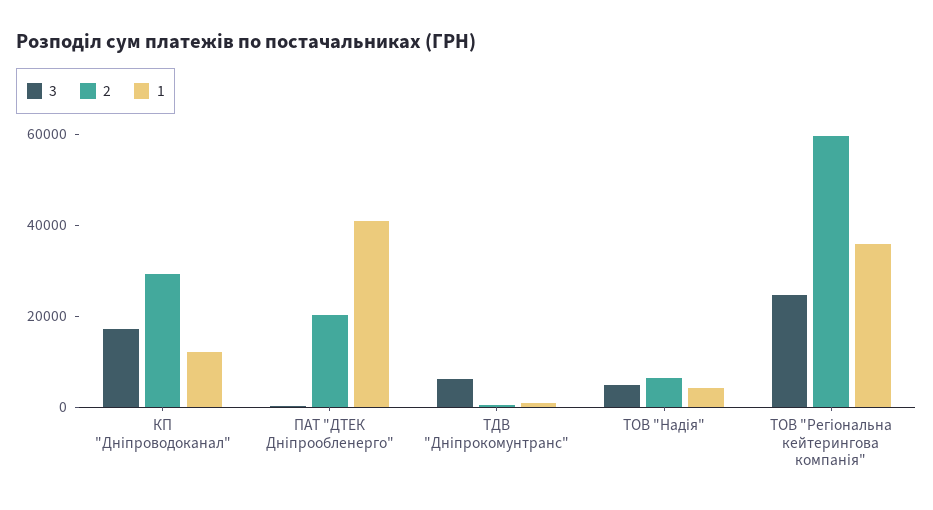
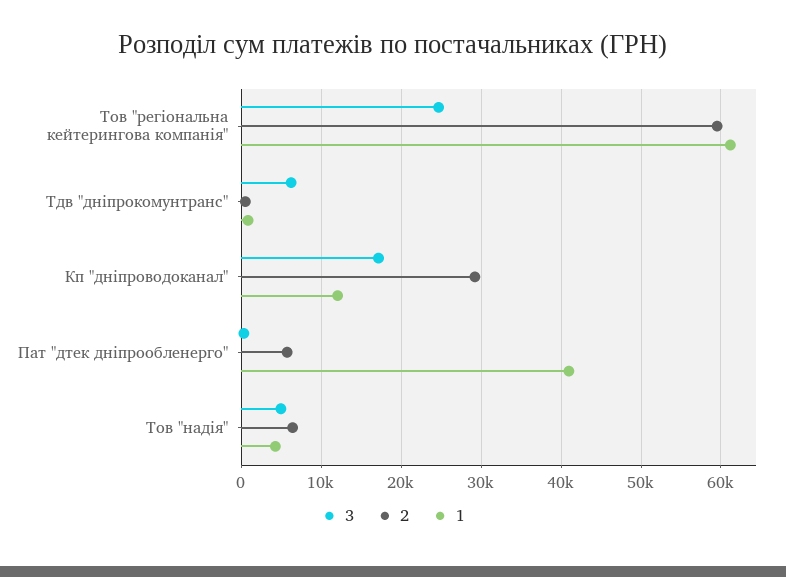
  {
    "3": {
      "КП \"Дніпроводоканал\"": 17000,
      "ПАТ \"ДТЕК Дніпрообленерго\"": 0,
      "ТДВ \"Дніпрокомунтранс\"": 6000,
      "ТОВ \"Надія\"": 5000,
      "ТОВ \"Регіональна кейтерингова компанія\"": 25000
    },
    "2": {
      "КП \"Дніпроводоканал\"": 29000,
-     "ПАТ \"ДТЕК Дніпрообленерго\"": 20000,
+     "ПАТ \"ДТЕК Дніпрообленерго\"": 6000,
      "ТДВ \"Дніпрокомунтранс\"": 1000,
      "ТОВ \"Надія\"": 6000,
      "ТОВ \"Регіональна кейтерингова компанія\"": 60000
    },
    "1": {
      "КП \"Дніпроводоканал\"": 12000,
      "ПАТ \"ДТЕК Дніпрообленерго\"": 41000,
      "ТДВ \"Дніпрокомунтранс\"": 1000,
      "ТОВ \"Надія\"": 4000,
-     "ТОВ \"Регіональна кейтерингова компанія\"": 35000
+     "ТОВ \"Регіональна кейтерингова компанія\"": 61000
    }
  }

